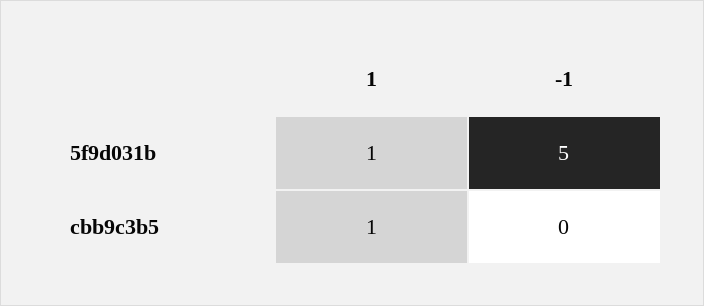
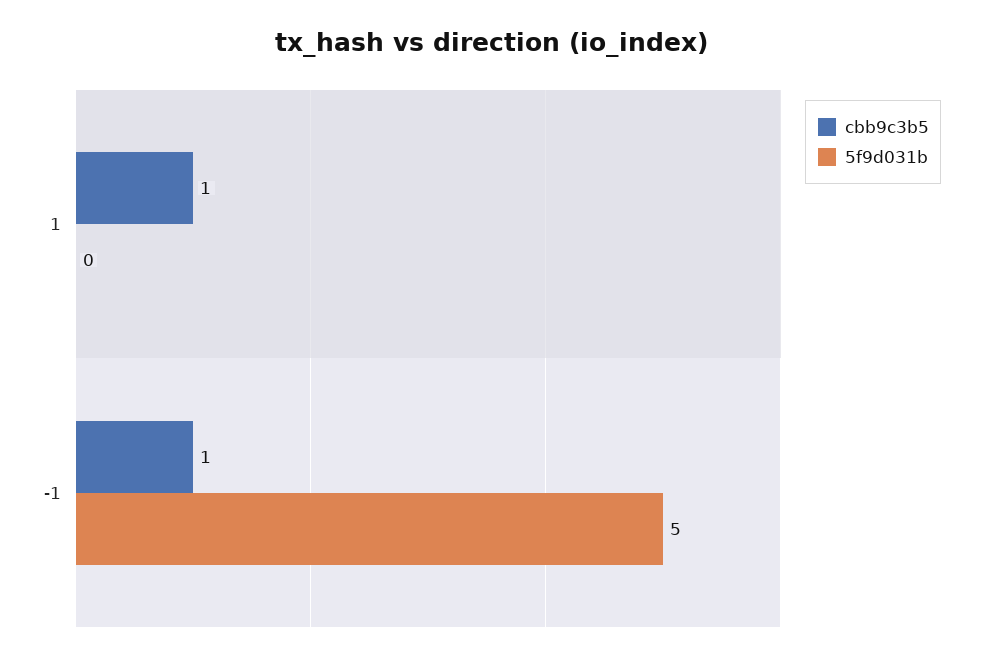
  {
    "5f9d031b": {
-     "1": 1,
+     "1": 0,
      "-1": 5
    },
    "cbb9c3b5": {
      "1": 1,
-     "-1": 0
+     "-1": 1
    }
  }

